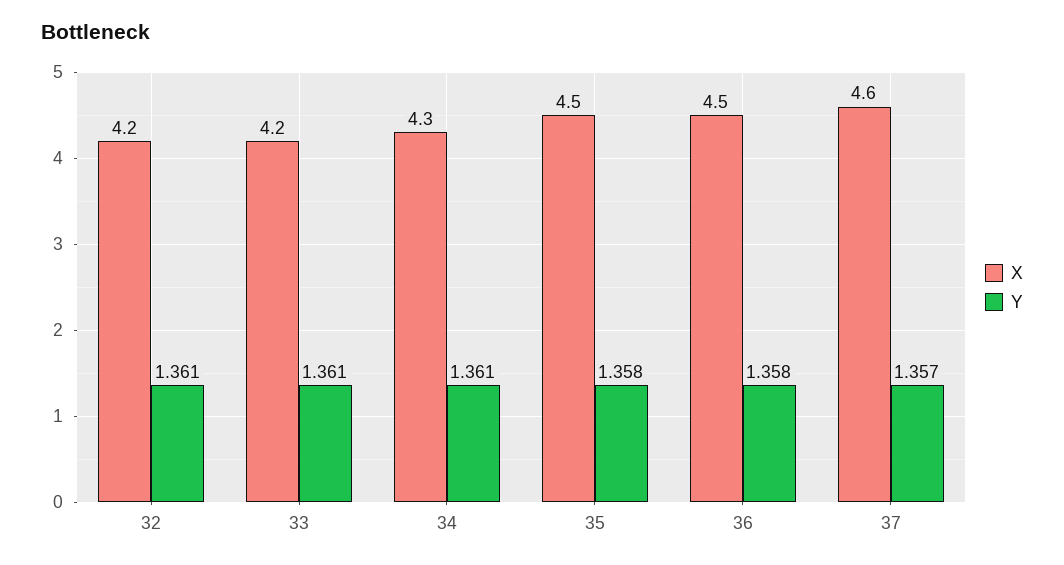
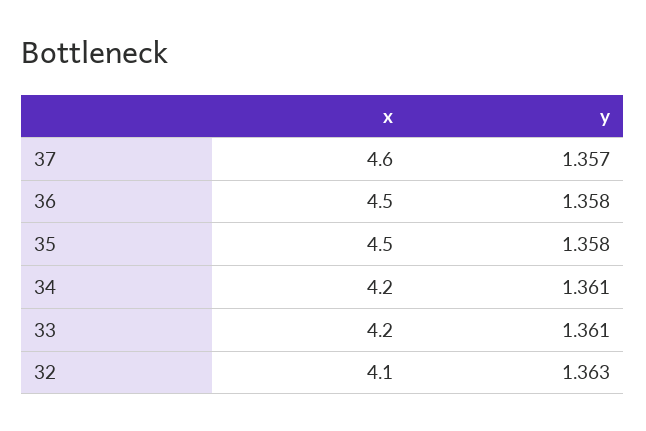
  {
    "X": {
-     "32": 4.2,
+     "32": 4.1,
      "33": 4.2,
-     "34": 4.3,
+     "34": 4.2,
      "35": 4.5,
      "36": 4.5,
      "37": 4.6
    },
    "Y": {
-     "32": 1.361,
+     "32": 1.363,
      "33": 1.361,
      "34": 1.361,
      "35": 1.358,
      "36": 1.358,
      "37": 1.357
    }
  }

